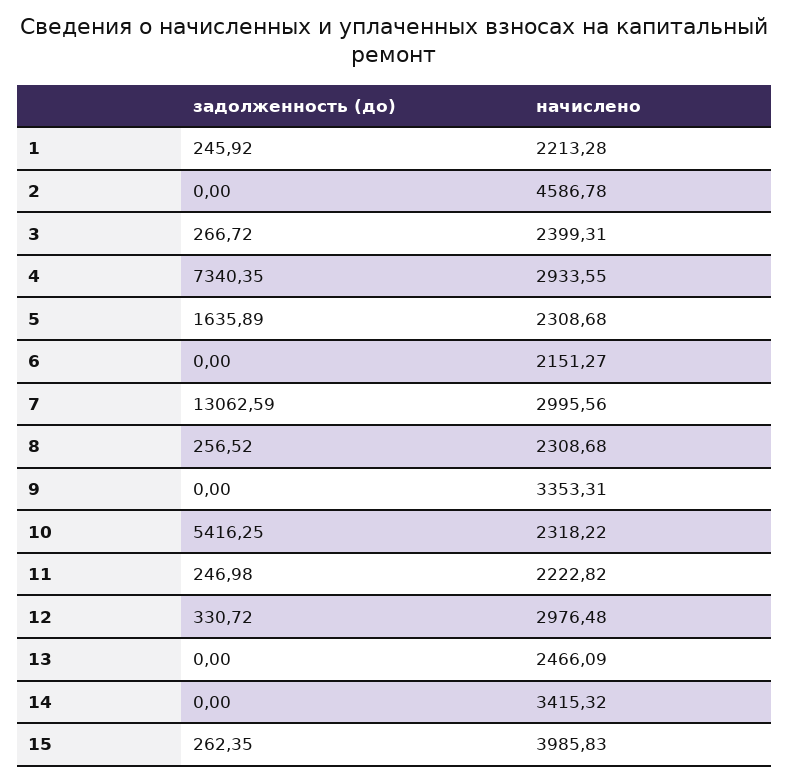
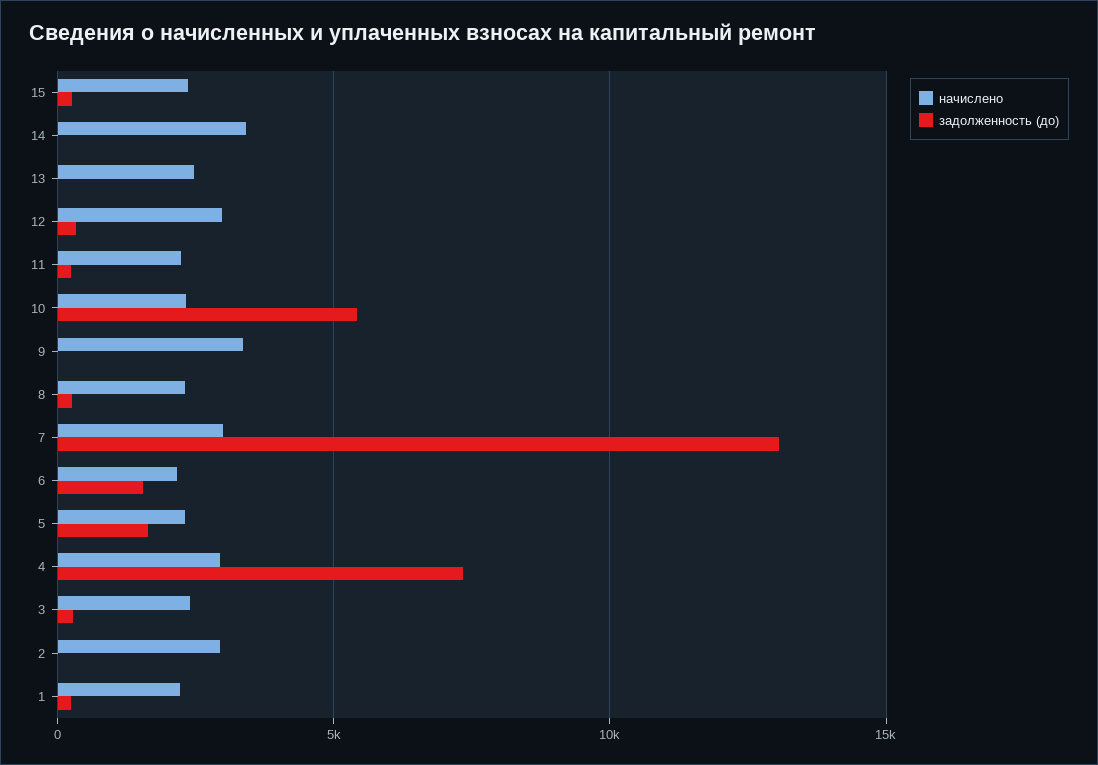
  {
    "задолженность (до)": {
      "1": 245.92,
      "2": 0,
      "3": 266.72,
      "4": 7340.35,
      "5": 1635.89,
-     "6": 0,
+     "6": 1500,
      "7": 13062.59,
      "8": 256.52,
      "9": 0,
      "10": 5416.25,
      "11": 246.98,
      "12": 330.72,
      "13": 0,
      "14": 0,
      "15": 262.35
    },
    "начислено": {
      "1": 2213.28,
-     "2": 4586.78,
+     "2": 3000,
      "3": 2399.31,
      "4": 2933.55,
      "5": 2308.68,
      "6": 2151.27,
      "7": 2995.56,
      "8": 2308.68,
      "9": 3353.31,
      "10": 2318.22,
      "11": 2222.82,
      "12": 2976.48,
      "13": 2466.09,
      "14": 3415.32,
-     "15": 3985.83
+     "15": 2500
    }
  }

